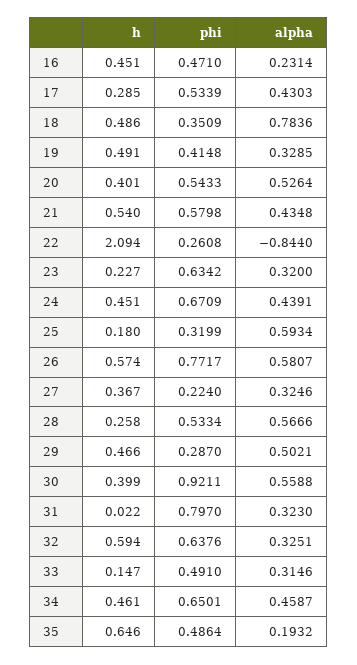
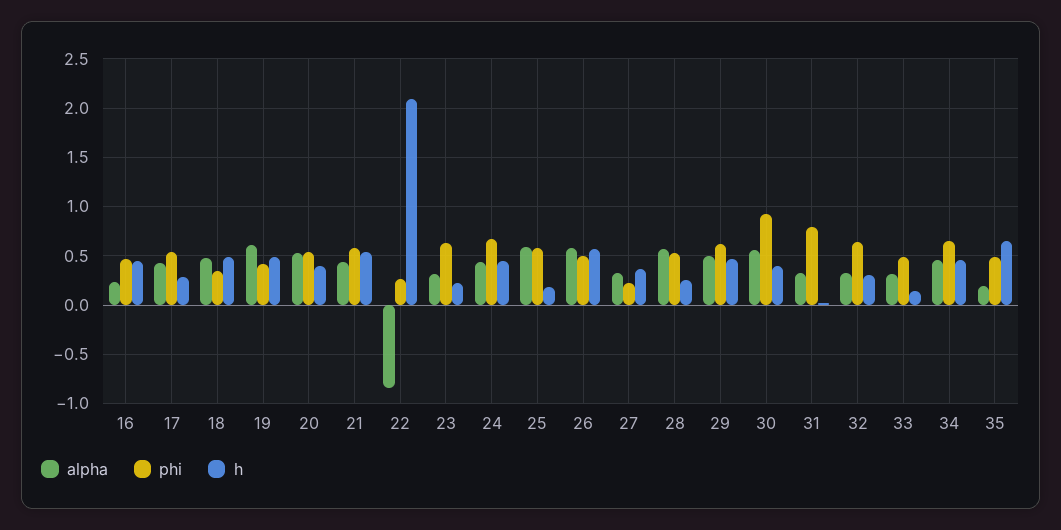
  {
    "h": {
      "16": 0.451,
      "17": 0.285,
      "18": 0.486,
      "19": 0.491,
      "20": 0.401,
      "21": 0.54,
      "22": 2.094,
      "23": 0.227,
      "24": 0.451,
      "25": 0.18,
      "26": 0.574,
      "27": 0.367,
      "28": 0.258,
      "29": 0.466,
      "30": 0.399,
      "31": 0.022,
-     "32": 0.594,
+     "32": 0.3,
      "33": 0.147,
      "34": 0.461,
      "35": 0.646
    },
    "phi": {
      "16": 0.471,
      "17": 0.5339,
      "18": 0.3509,
      "19": 0.4148,
      "20": 0.5433,
      "21": 0.5798,
      "22": 0.2608,
      "23": 0.6342,
      "24": 0.6709,
-     "25": 0.3199,
+     "25": 0.6,
-     "26": 0.7717,
+     "26": 0.5,
      "27": 0.224,
      "28": 0.5334,
-     "29": 0.287,
+     "29": 0.6,
      "30": 0.9211,
      "31": 0.797,
      "32": 0.6376,
      "33": 0.491,
      "34": 0.6501,
      "35": 0.4864
    },
    "alpha": {
      "16": 0.2314,
      "17": 0.4303,
-     "18": 0.7836,
+     "18": 0.5,
-     "19": 0.3285,
+     "19": 0.6,
      "20": 0.5264,
      "21": 0.4348,
      "22": -0.844,
      "23": 0.32,
      "24": 0.4391,
      "25": 0.5934,
      "26": 0.5807,
      "27": 0.3246,
      "28": 0.5666,
      "29": 0.5021,
      "30": 0.5588,
      "31": 0.323,
      "32": 0.3251,
      "33": 0.3146,
      "34": 0.4587,
      "35": 0.1932
    }
  }

